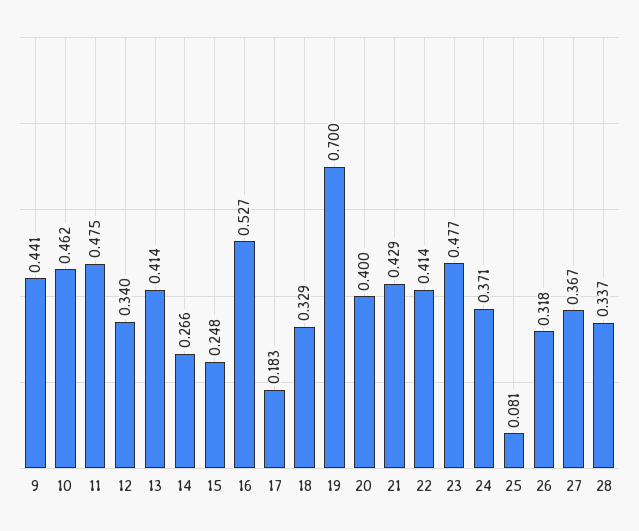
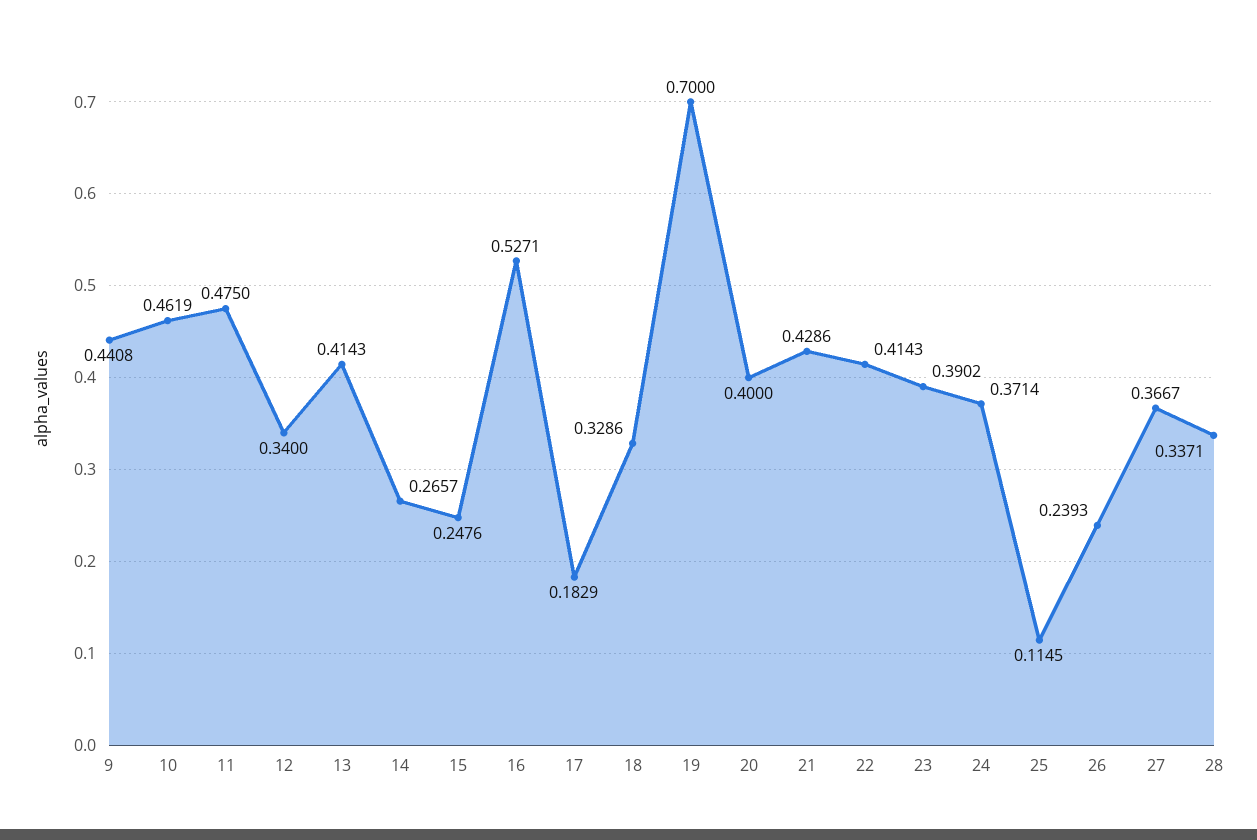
  {
    "9": 0.4408,
    "10": 0.4619,
    "11": 0.475,
    "12": 0.34,
    "13": 0.4143,
    "14": 0.2657,
    "15": 0.2476,
    "16": 0.5271,
    "17": 0.1829,
    "18": 0.3286,
    "19": 0.7,
    "20": 0.4,
    "21": 0.4286,
    "22": 0.4143,
-   "23": 0.477,
+   "23": 0.3902,
    "24": 0.3714,
-   "25": 0.081,
+   "25": 0.1145,
-   "26": 0.318,
+   "26": 0.2393,
    "27": 0.3667,
    "28": 0.3371
  }

